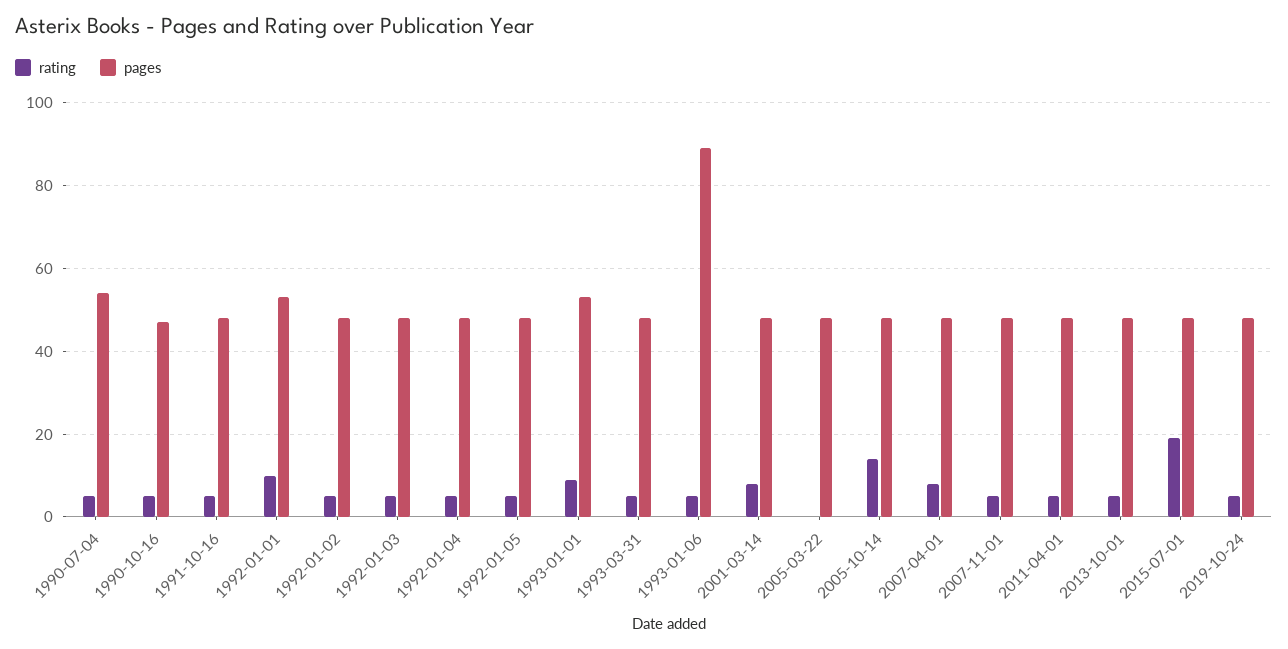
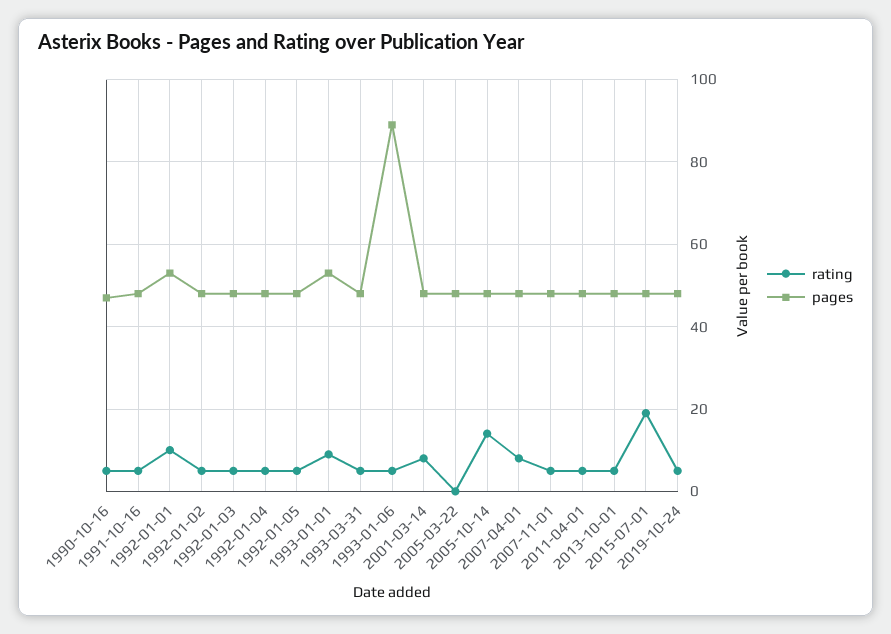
  {
    "rating": {
-     "1990-07-04": 5,
      "1990-10-16": 5,
      "1991-10-16": 5,
      "1992-01-01": 10,
      "1992-01-02": 5,
      "1992-01-03": 5,
      "1992-01-04": 5,
      "1992-01-05": 5,
      "1993-01-01": 10,
      "1993-03-31": 5,
      "1993-01-06": 5,
      "2001-03-14": 10,
      "2005-03-22": 0,
      "2005-10-14": 15,
      "2007-04-01": 10,
      "2007-11-01": 5,
      "2011-04-01": 5,
      "2013-10-01": 5,
      "2015-07-01": 20,
      "2019-10-24": 5
    },
    "pages": {
-     "1990-07-04": 55,
      "1990-10-16": 45,
      "1991-10-16": 50,
      "1992-01-01": 55,
      "1992-01-02": 50,
      "1992-01-03": 50,
      "1992-01-04": 50,
      "1992-01-05": 50,
      "1993-01-01": 55,
      "1993-03-31": 50,
      "1993-01-06": 90,
      "2001-03-14": 50,
      "2005-03-22": 50,
      "2005-10-14": 50,
      "2007-04-01": 50,
      "2007-11-01": 50,
      "2011-04-01": 50,
      "2013-10-01": 50,
      "2015-07-01": 50,
      "2019-10-24": 50
    }
  }

